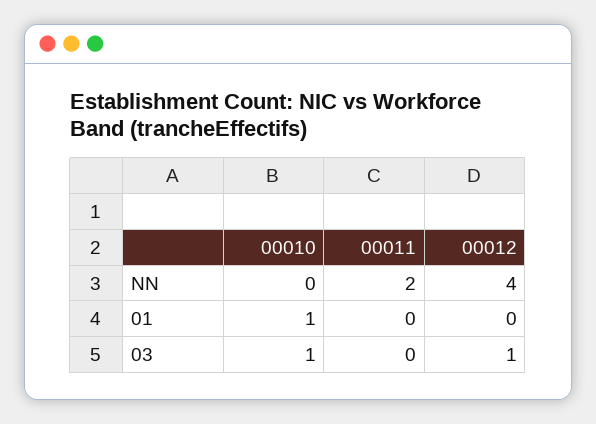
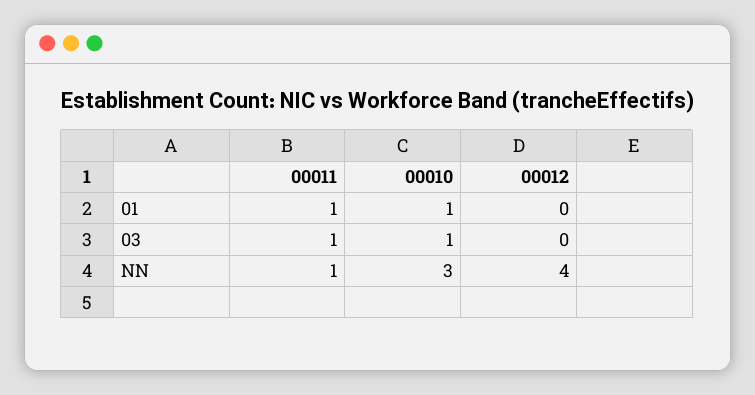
  {
    "00010": {
-     "NN": 0,
+     "NN": 3,
      "01": 1,
      "03": 1
    },
    "00011": {
-     "NN": 2,
+     "NN": 1,
-     "01": 0,
+     "01": 1,
-     "03": 0
+     "03": 1
    },
    "00012": {
      "NN": 4,
      "01": 0,
-     "03": 1
+     "03": 0
    }
  }

